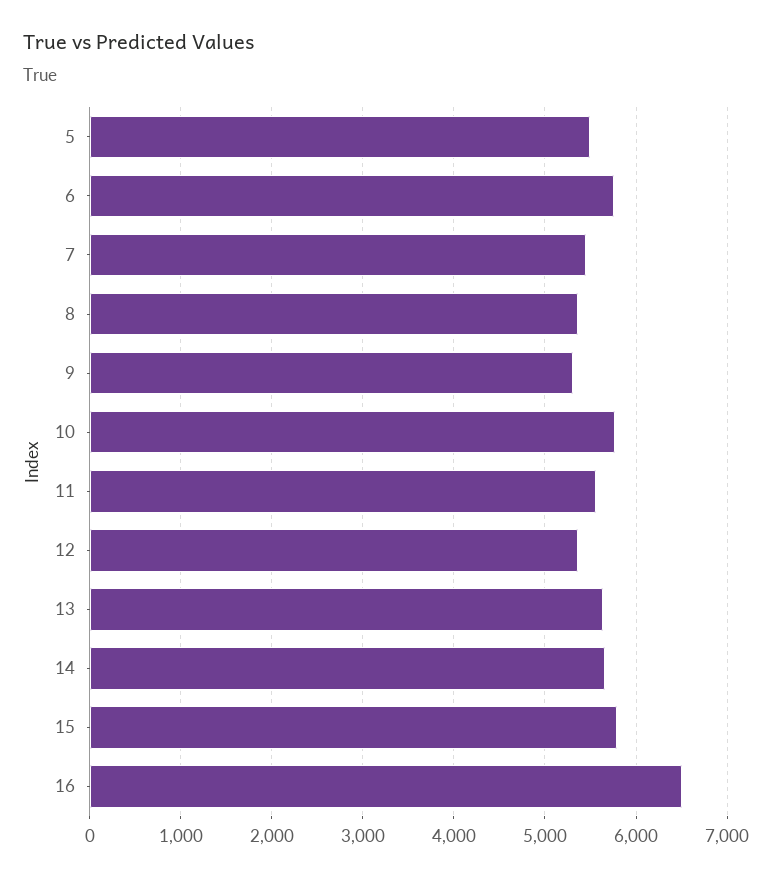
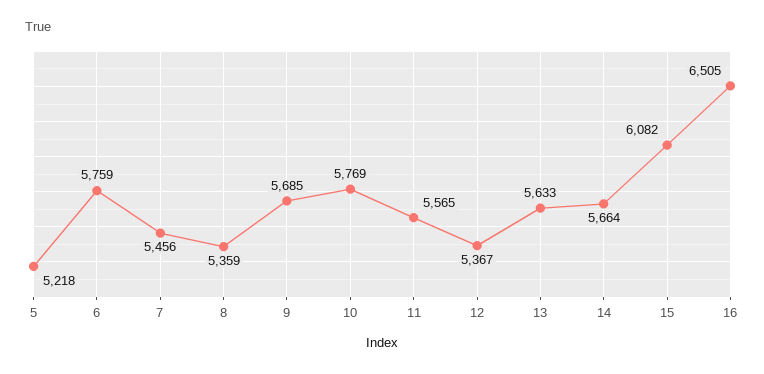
  {
-   "5": 5500,
+   "5": 5218,
    "6": 5759,
    "7": 5456,
    "8": 5359,
-   "9": 5300,
+   "9": 5685,
    "10": 5769,
    "11": 5565,
    "12": 5367,
    "13": 5633,
    "14": 5664,
-   "15": 5800,
+   "15": 6082,
    "16": 6505
  }

